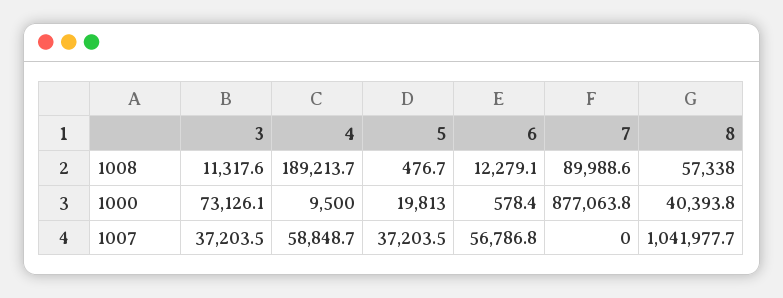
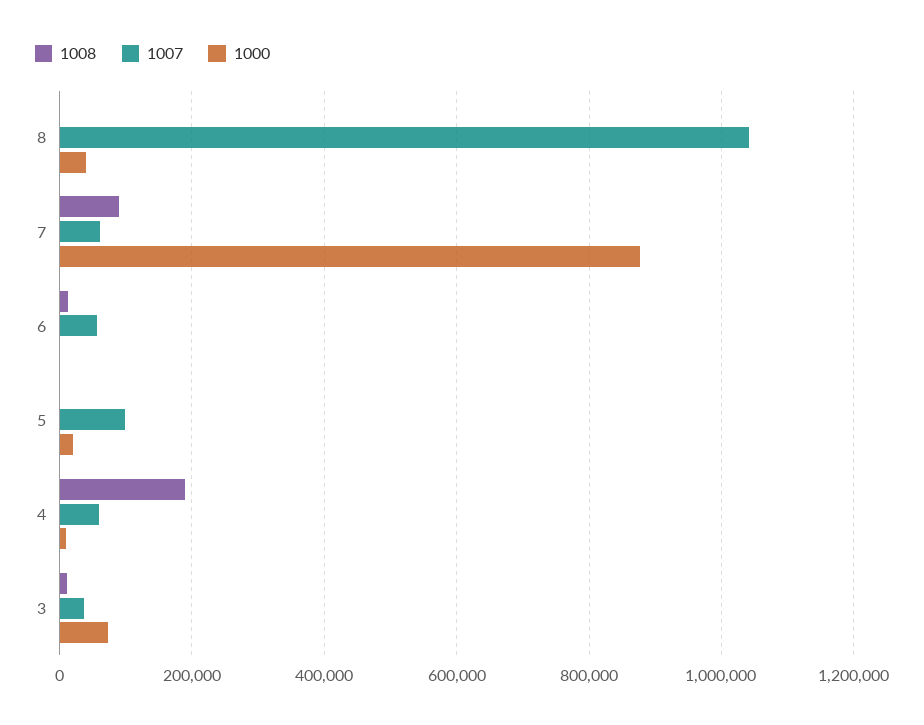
  {
    "1008": {
      "3": 11317.6,
      "4": 189213.7,
      "5": 476.7,
      "6": 12279.1,
      "7": 89988.6,
-     "8": 57338
+     "8": 0
    },
    "1000": {
      "3": 73126.1,
      "4": 9500,
      "5": 19813,
      "6": 578.4,
      "7": 877063.8,
      "8": 40393.8
    },
    "1007": {
      "3": 37203.5,
      "4": 58848.7,
-     "5": 37203.5,
+     "5": 100000,
      "6": 56786.8,
-     "7": 0,
+     "7": 60000,
      "8": 1041977.7
    }
  }

